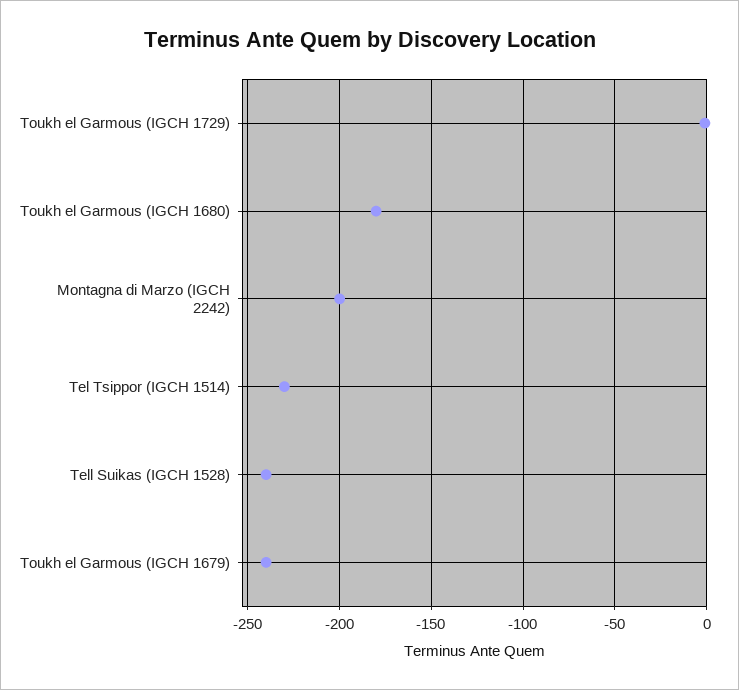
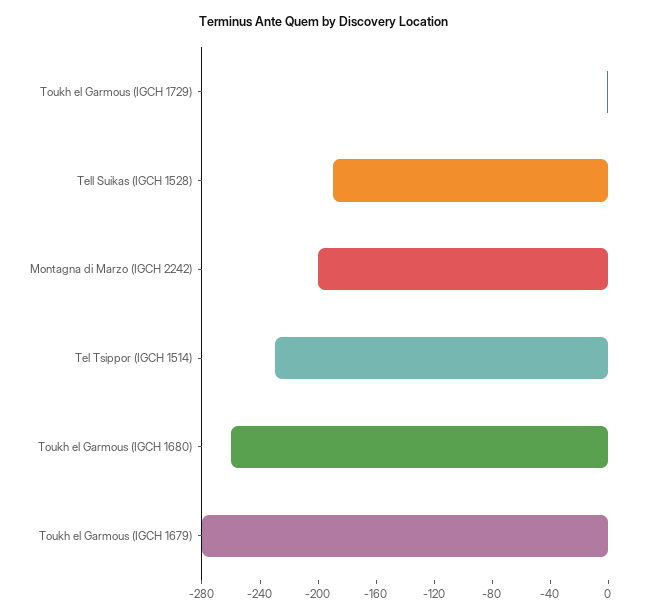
  {
    "Toukh el Garmous (IGCH 1729)": 0,
-   "Toukh el Garmous (IGCH 1680)": -180,
+   "Toukh el Garmous (IGCH 1680)": -260,
    "Montagna di Marzo (IGCH 2242)": -200,
    "Tel Tsippor (IGCH 1514)": -230,
-   "Tell Suikas (IGCH 1528)": -240,
+   "Tell Suikas (IGCH 1528)": -190,
-   "Toukh el Garmous (IGCH 1679)": -240
+   "Toukh el Garmous (IGCH 1679)": -280
  }

